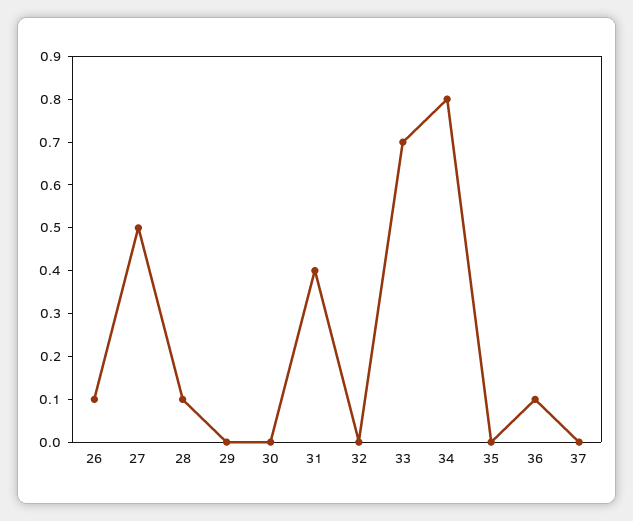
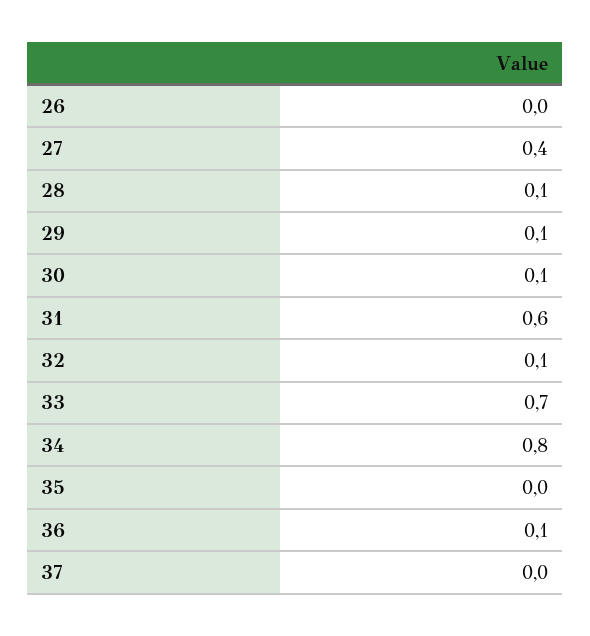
  {
-   "26": 0.1,
+   "26": 0,
-   "27": 0.5,
+   "27": 0.4,
    "28": 0.1,
-   "29": 0,
+   "29": 0.1,
-   "30": 0,
+   "30": 0.1,
-   "31": 0.4,
+   "31": 0.6,
-   "32": 0,
+   "32": 0.1,
    "33": 0.7,
    "34": 0.8,
    "35": 0,
    "36": 0.1,
    "37": 0
  }

